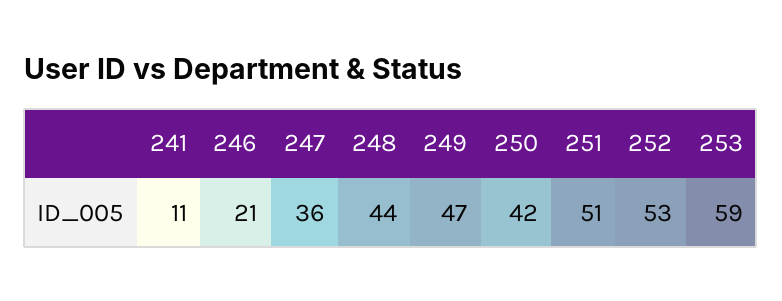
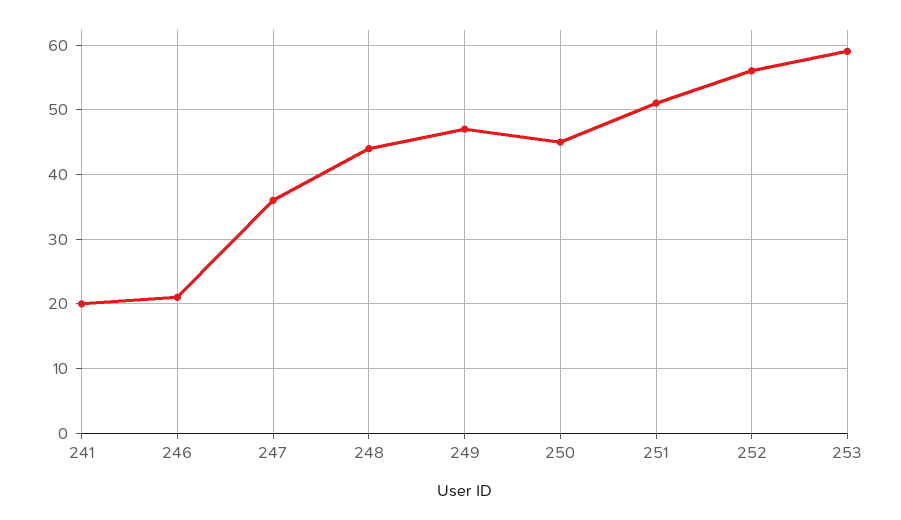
  {
-   "241": 11,
+   "241": 20,
    "246": 21,
    "247": 36,
    "248": 44,
    "249": 47,
-   "250": 42,
+   "250": 45,
    "251": 51,
-   "252": 53,
+   "252": 56,
    "253": 59
  }

